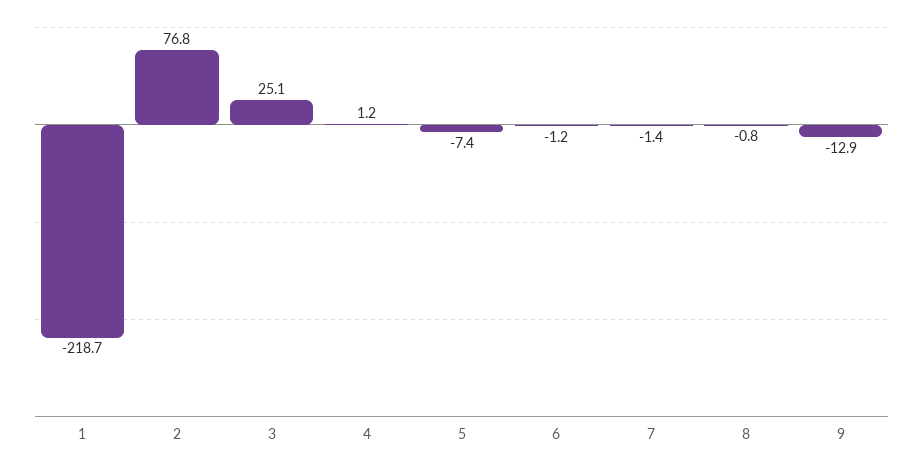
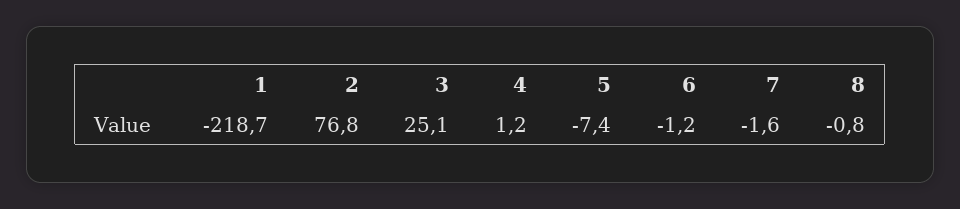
  {
    "1": -218.7,
    "2": 76.8,
    "3": 25.1,
    "4": 1.2,
    "5": -7.4,
    "6": -1.2,
-   "7": -1.4,
+   "7": -1.6,
-   "8": -0.8,
+   "8": -0.8
-   "9": -12.9
  }

